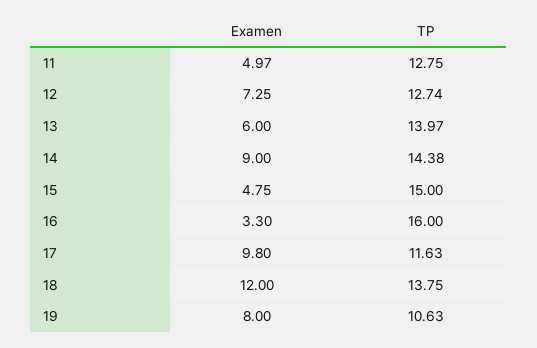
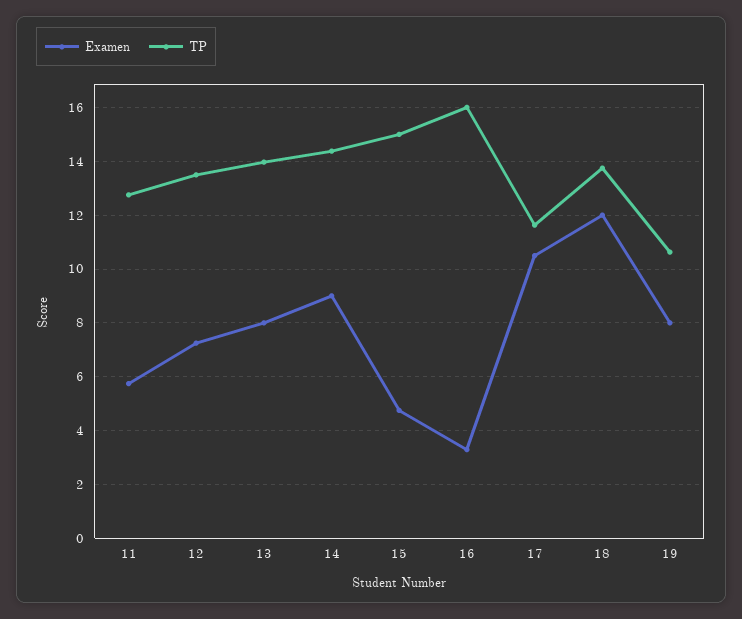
  {
    "Examen": {
-     "11": 4.97,
+     "11": 5.75,
      "12": 7.25,
-     "13": 6,
+     "13": 8,
      "14": 9,
      "15": 4.75,
      "16": 3.3,
-     "17": 9.8,
+     "17": 10.5,
      "18": 12,
      "19": 8
    },
    "TP": {
      "11": 12.75,
-     "12": 12.74,
+     "12": 13.5,
      "13": 13.97,
      "14": 14.38,
      "15": 15,
      "16": 16,
      "17": 11.63,
      "18": 13.75,
      "19": 10.63
    }
  }

